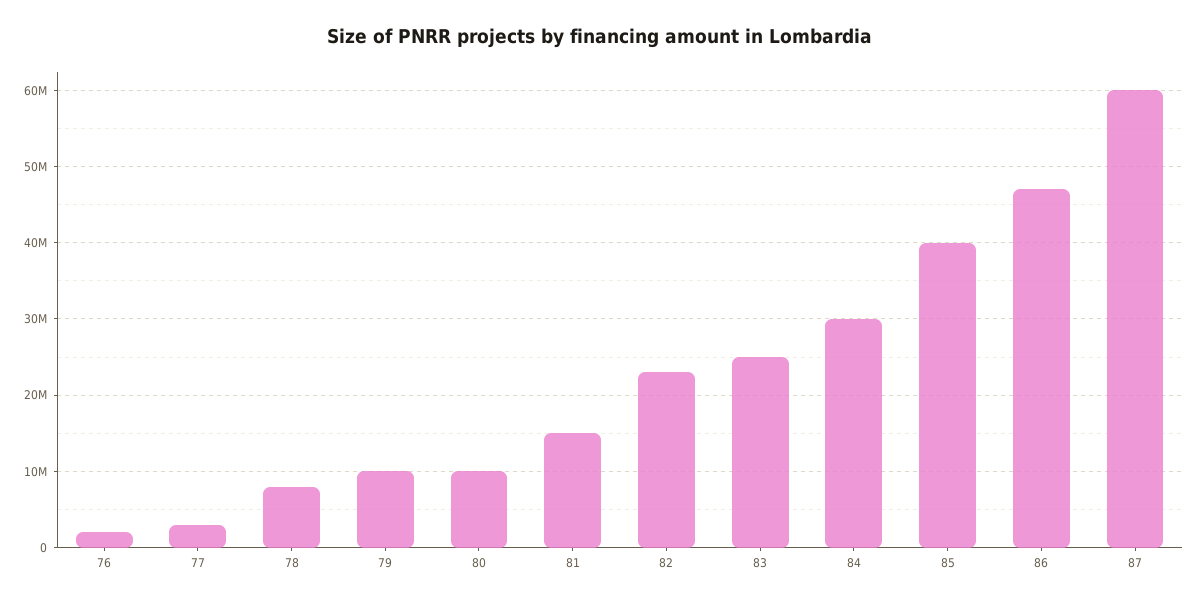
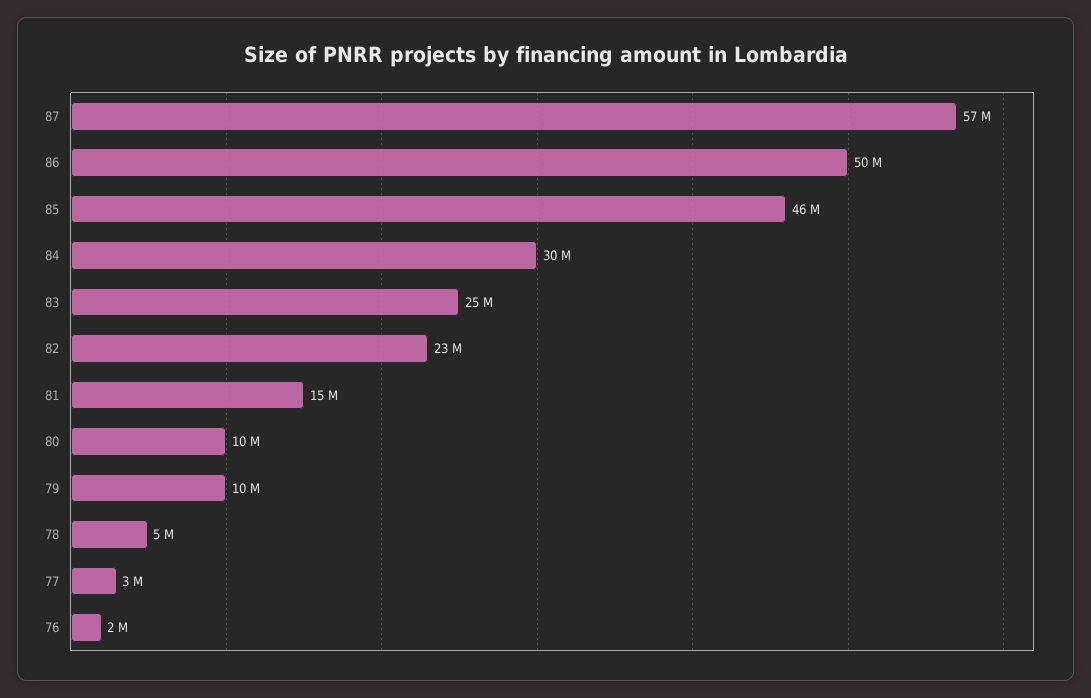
  {
    "76": 2000000,
    "77": 3000000,
-   "78": 8000000,
+   "78": 5000000,
    "79": 10000000,
    "80": 10000000,
    "81": 15000000,
    "82": 23000000,
    "83": 25000000,
    "84": 30000000,
-   "85": 40000000,
+   "85": 46000000,
-   "86": 47000000,
+   "86": 50000000,
-   "87": 60000000
+   "87": 57000000
  }

